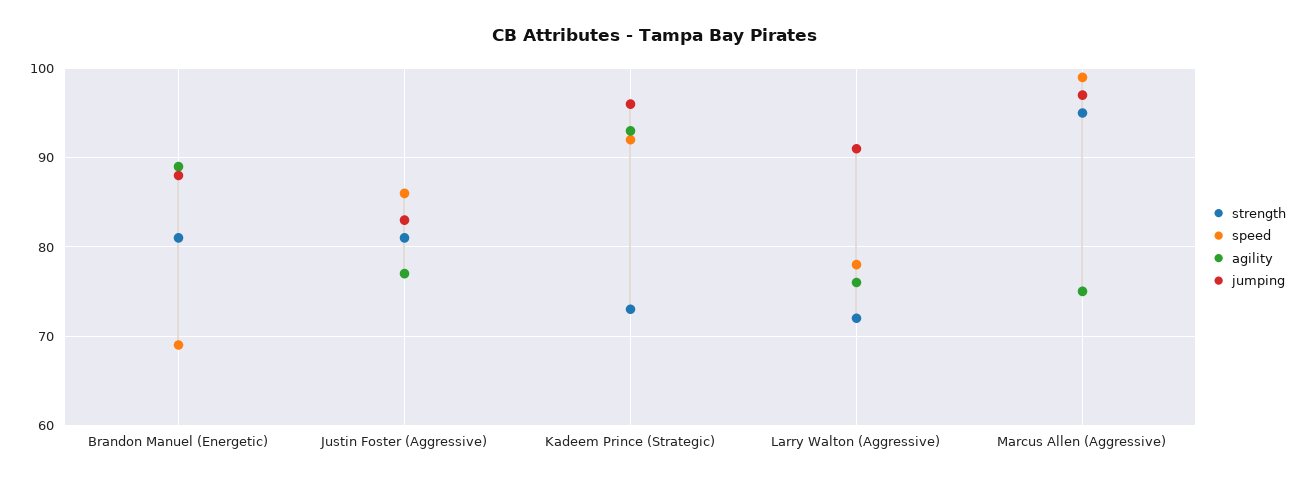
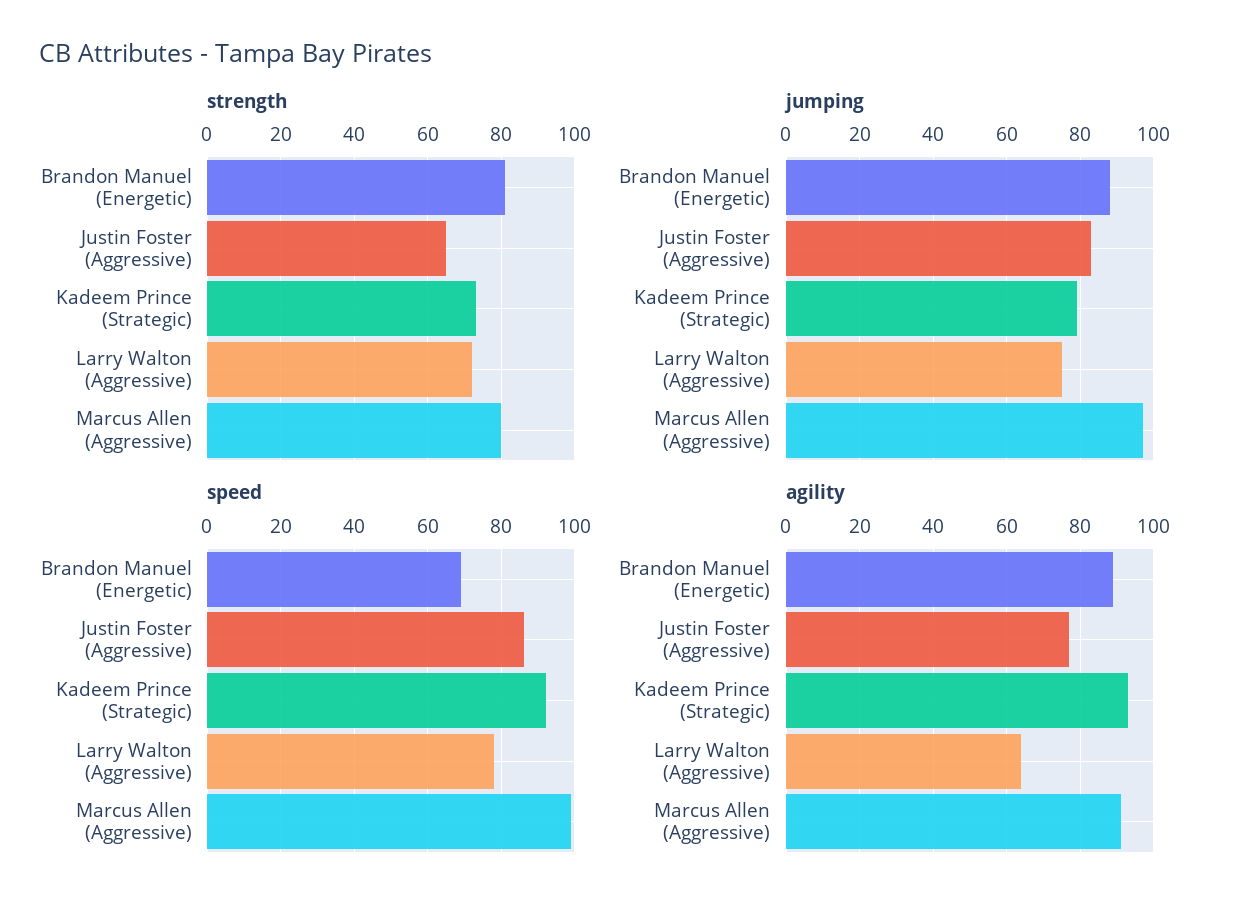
  {
    "strength": {
      "Brandon Manuel (Energetic)": 81,
-     "Justin Foster (Aggressive)": 81,
+     "Justin Foster (Aggressive)": 65,
      "Kadeem Prince (Strategic)": 73,
      "Larry Walton (Aggressive)": 72,
-     "Marcus Allen (Aggressive)": 95
+     "Marcus Allen (Aggressive)": 80
    },
    "speed": {
      "Brandon Manuel (Energetic)": 69,
      "Justin Foster (Aggressive)": 86,
      "Kadeem Prince (Strategic)": 92,
      "Larry Walton (Aggressive)": 78,
      "Marcus Allen (Aggressive)": 99
    },
    "agility": {
      "Brandon Manuel (Energetic)": 89,
      "Justin Foster (Aggressive)": 77,
      "Kadeem Prince (Strategic)": 93,
-     "Larry Walton (Aggressive)": 76,
+     "Larry Walton (Aggressive)": 65,
-     "Marcus Allen (Aggressive)": 75
+     "Marcus Allen (Aggressive)": 90
    },
    "jumping": {
      "Brandon Manuel (Energetic)": 88,
      "Justin Foster (Aggressive)": 83,
-     "Kadeem Prince (Strategic)": 96,
+     "Kadeem Prince (Strategic)": 80,
-     "Larry Walton (Aggressive)": 91,
+     "Larry Walton (Aggressive)": 75,
      "Marcus Allen (Aggressive)": 97
    }
  }

